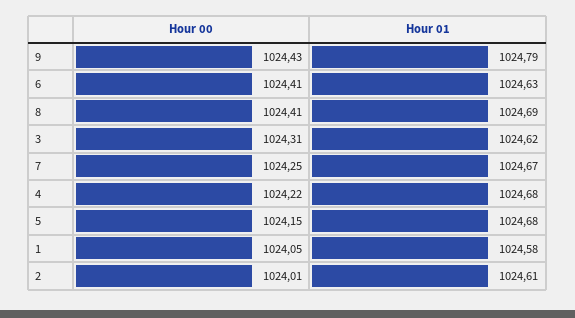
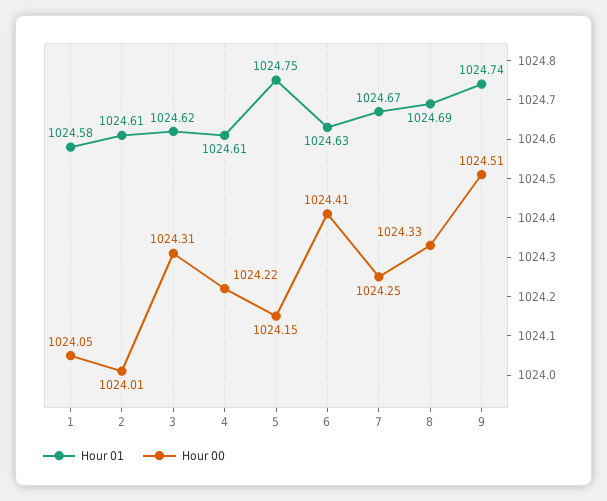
  {
    "Hour 00": {
-     "9": 1024.43,
+     "9": 1024.51,
      "6": 1024.41,
-     "8": 1024.41,
+     "8": 1024.33,
      "3": 1024.31,
      "7": 1024.25,
      "4": 1024.22,
      "5": 1024.15,
      "1": 1024.05,
      "2": 1024.01
    },
    "Hour 01": {
-     "9": 1024.79,
+     "9": 1024.74,
      "6": 1024.63,
      "8": 1024.69,
      "3": 1024.62,
      "7": 1024.67,
-     "4": 1024.68,
+     "4": 1024.61,
-     "5": 1024.68,
+     "5": 1024.75,
      "1": 1024.58,
      "2": 1024.61
    }
  }

